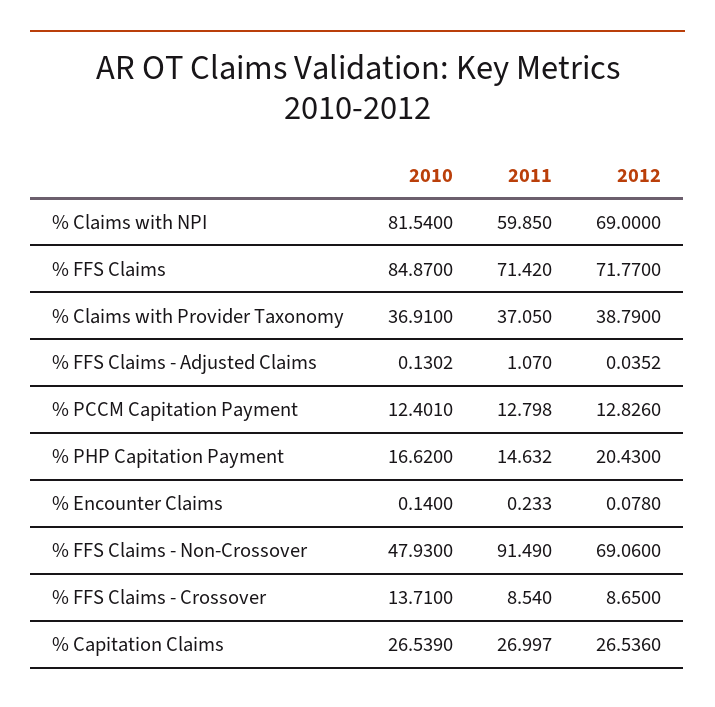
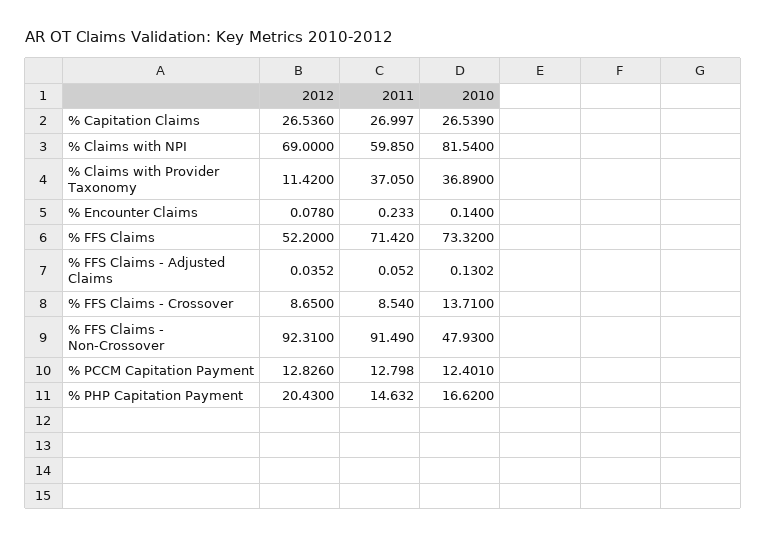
  {
    "2010": {
      "% Claims with NPI": 81.54,
-     "% FFS Claims": 84.87,
+     "% FFS Claims": 73.32,
-     "% Claims with Provider Taxonomy": 36.91,
+     "% Claims with Provider Taxonomy": 36.89,
      "% FFS Claims - Adjusted Claims": 0.1302,
      "% PCCM Capitation Payment": 12.401,
      "% PHP Capitation Payment": 16.62,
      "% Encounter Claims": 0.14,
      "% FFS Claims - Non-Crossover": 47.93,
      "% FFS Claims - Crossover": 13.71,
      "% Capitation Claims": 26.539
    },
    "2011": {
      "% Claims with NPI": 59.85,
      "% FFS Claims": 71.42,
      "% Claims with Provider Taxonomy": 37.05,
-     "% FFS Claims - Adjusted Claims": 1.07,
+     "% FFS Claims - Adjusted Claims": 0.052,
      "% PCCM Capitation Payment": 12.798,
      "% PHP Capitation Payment": 14.632,
      "% Encounter Claims": 0.233,
      "% FFS Claims - Non-Crossover": 91.49,
      "% FFS Claims - Crossover": 8.54,
      "% Capitation Claims": 26.997
    },
    "2012": {
      "% Claims with NPI": 69,
-     "% FFS Claims": 71.77,
+     "% FFS Claims": 52.2,
-     "% Claims with Provider Taxonomy": 38.79,
+     "% Claims with Provider Taxonomy": 11.42,
      "% FFS Claims - Adjusted Claims": 0.0352,
      "% PCCM Capitation Payment": 12.826,
      "% PHP Capitation Payment": 20.43,
      "% Encounter Claims": 0.078,
-     "% FFS Claims - Non-Crossover": 69.06,
+     "% FFS Claims - Non-Crossover": 92.31,
      "% FFS Claims - Crossover": 8.65,
      "% Capitation Claims": 26.536
    }
  }

